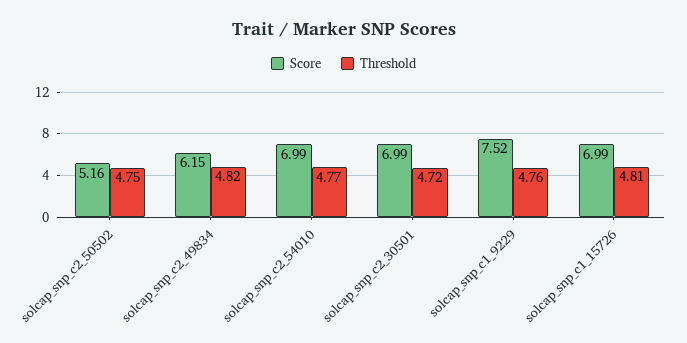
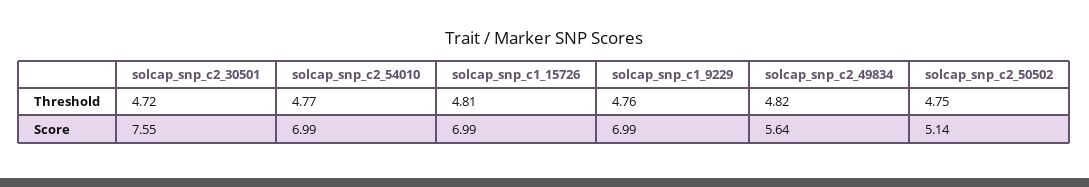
  {
    "Score": {
-     "solcap_snp_c2_50502": 5.16,
+     "solcap_snp_c2_50502": 5.14,
-     "solcap_snp_c2_49834": 6.15,
+     "solcap_snp_c2_49834": 5.64,
      "solcap_snp_c2_54010": 6.99,
-     "solcap_snp_c2_30501": 6.99,
+     "solcap_snp_c2_30501": 7.55,
-     "solcap_snp_c1_9229": 7.52,
+     "solcap_snp_c1_9229": 6.99,
      "solcap_snp_c1_15726": 6.99
    },
    "Threshold": {
      "solcap_snp_c2_50502": 4.75,
      "solcap_snp_c2_49834": 4.82,
      "solcap_snp_c2_54010": 4.77,
      "solcap_snp_c2_30501": 4.72,
      "solcap_snp_c1_9229": 4.76,
      "solcap_snp_c1_15726": 4.81
    }
  }

